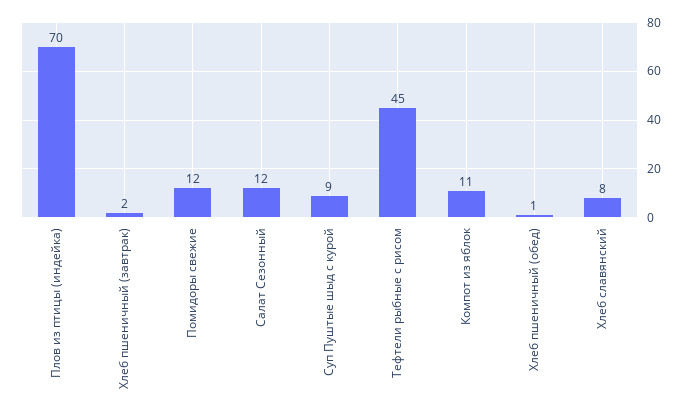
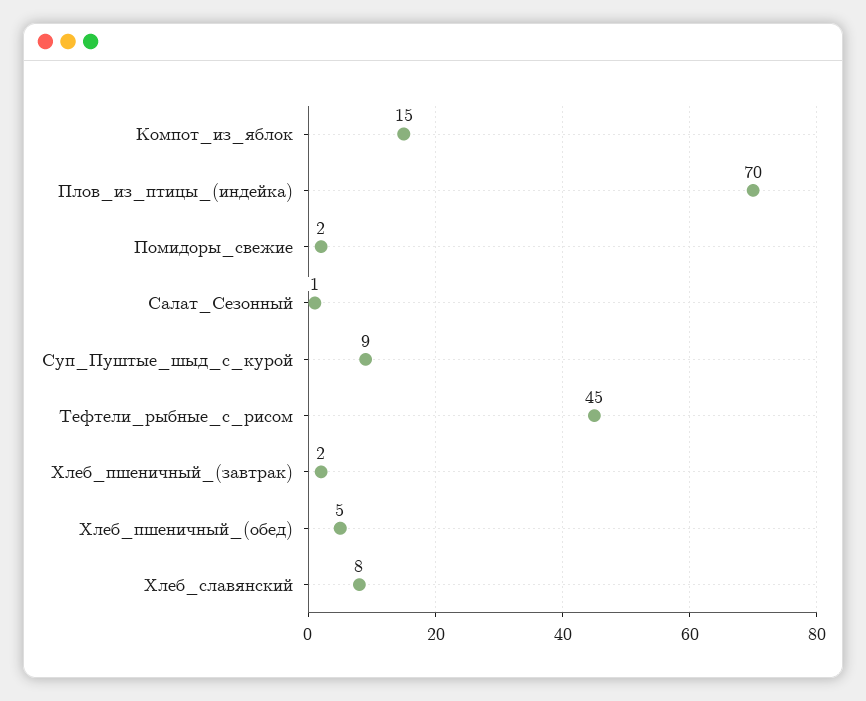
  {
    "Плов из птицы (индейка)": 70,
    "Хлеб пшеничный (завтрак)": 2,
-   "Помидоры свежие": 12,
+   "Помидоры свежие": 2,
-   "Салат Сезонный": 12,
+   "Салат Сезонный": 1,
    "Суп Пуштые шыд с курой": 9,
    "Тефтели рыбные с рисом": 45,
-   "Компот из яблок": 11,
+   "Компот из яблок": 15,
-   "Хлеб пшеничный (обед)": 1,
+   "Хлеб пшеничный (обед)": 5,
    "Хлеб славянский": 8
  }

